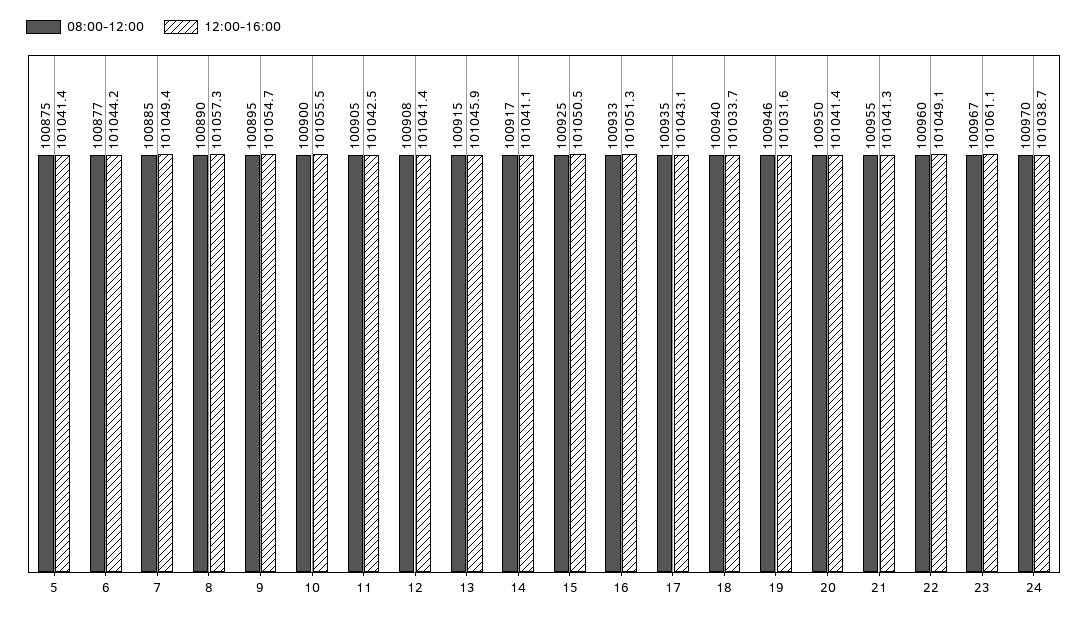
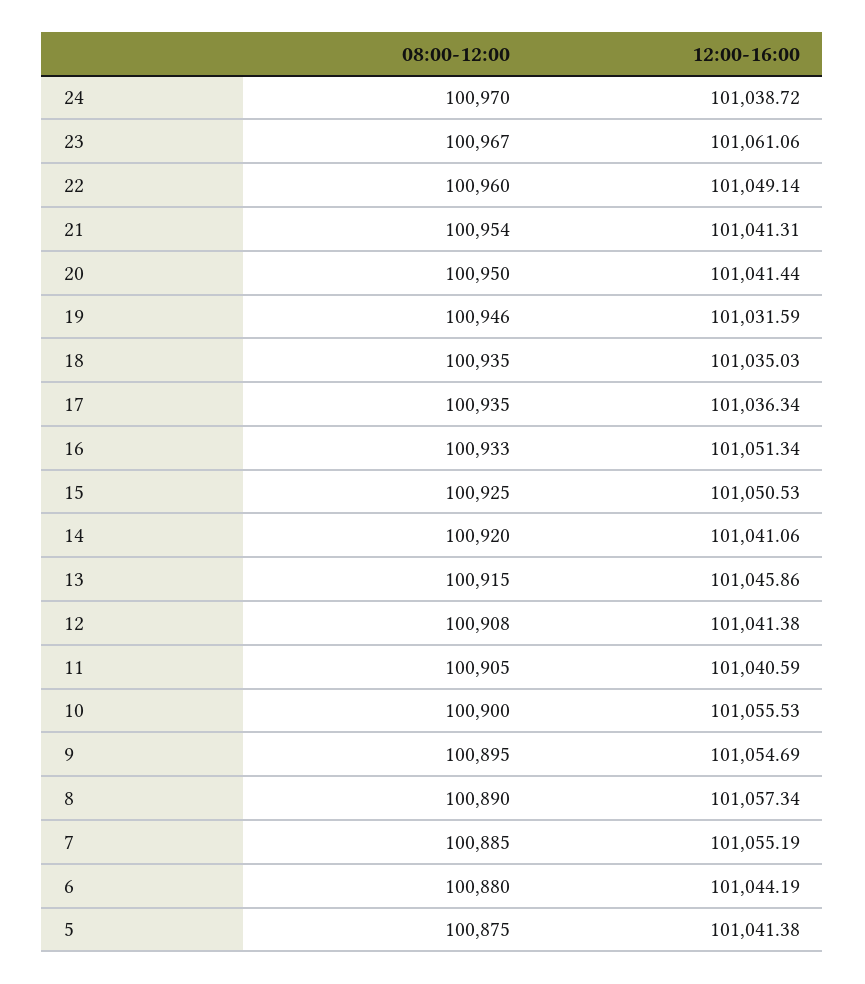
  {
    "08:00-12:00": {
      "5": 100875,
-     "6": 100877,
+     "6": 100880,
      "7": 100885,
      "8": 100890,
      "9": 100895,
      "10": 100900,
      "11": 100905,
      "12": 100908,
      "13": 100915,
-     "14": 100917,
+     "14": 100920,
      "15": 100925,
      "16": 100933,
      "17": 100935,
-     "18": 100940,
+     "18": 100935,
      "19": 100946,
      "20": 100950,
-     "21": 100955,
+     "21": 100954,
      "22": 100960,
      "23": 100967,
      "24": 100970
    },
    "12:00-16:00": {
      "5": 101041.38,
      "6": 101044.19,
-     "7": 101049.4,
+     "7": 101055.19,
      "8": 101057.34,
      "9": 101054.69,
      "10": 101055.53,
-     "11": 101042.5,
+     "11": 101040.59,
      "12": 101041.38,
      "13": 101045.86,
      "14": 101041.06,
      "15": 101050.53,
      "16": 101051.34,
-     "17": 101043.1,
+     "17": 101036.34,
-     "18": 101033.7,
+     "18": 101035.03,
      "19": 101031.59,
      "20": 101041.44,
      "21": 101041.31,
      "22": 101049.14,
      "23": 101061.06,
      "24": 101038.72
    }
  }

